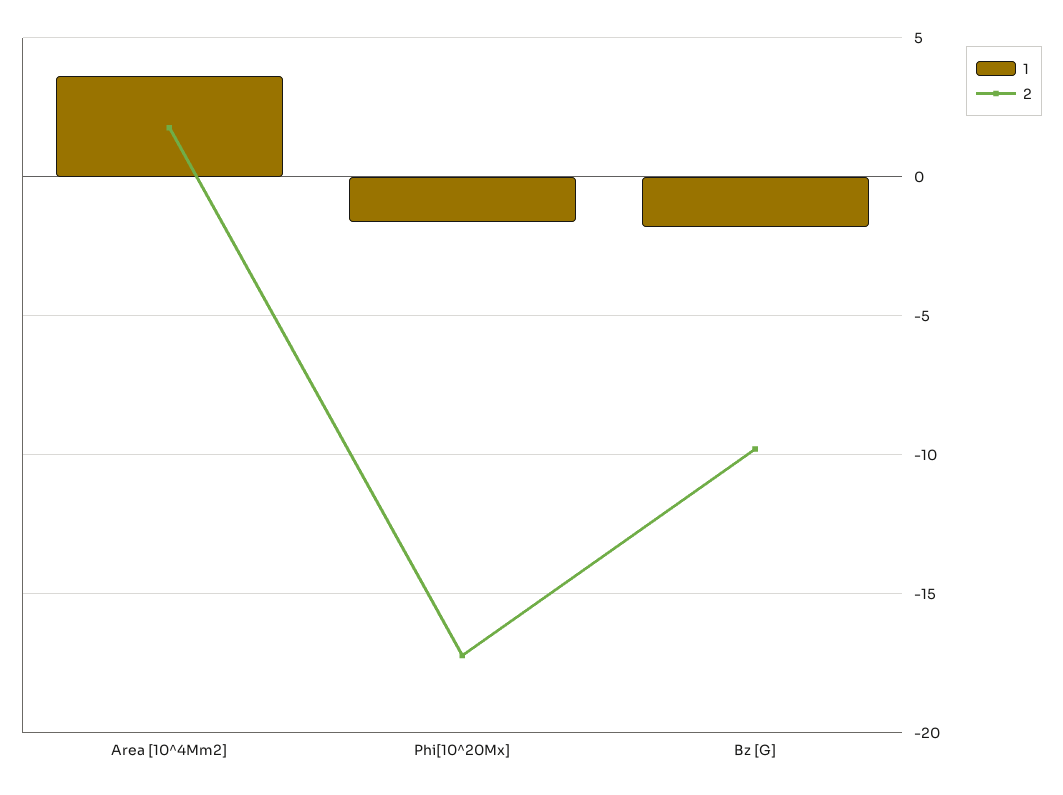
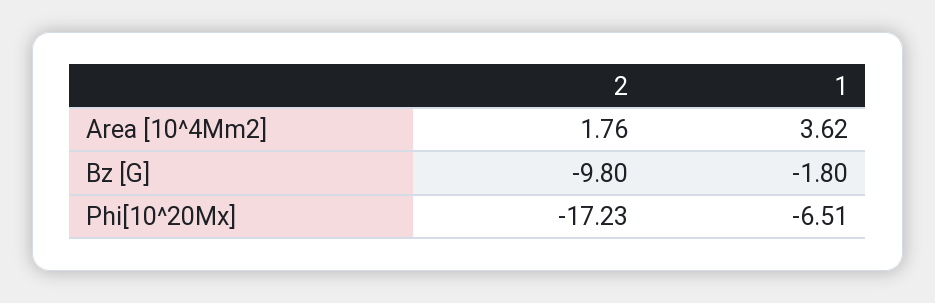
  {
    "1": {
      "Area [10^4Mm2]": 3.62,
-     "Phi[10^20Mx]": -1.5,
+     "Phi[10^20Mx]": -6.51,
      "Bz [G]": -1.8
    },
    "2": {
      "Area [10^4Mm2]": 1.76,
      "Phi[10^20Mx]": -17.23,
      "Bz [G]": -9.8
    }
  }

